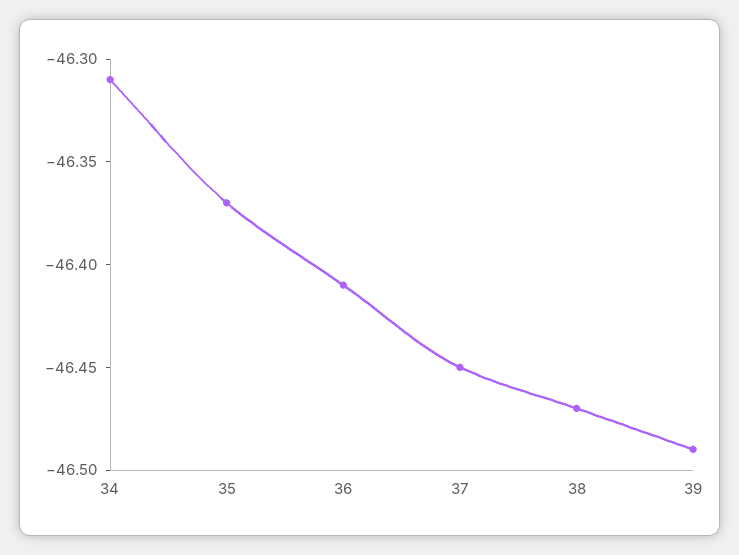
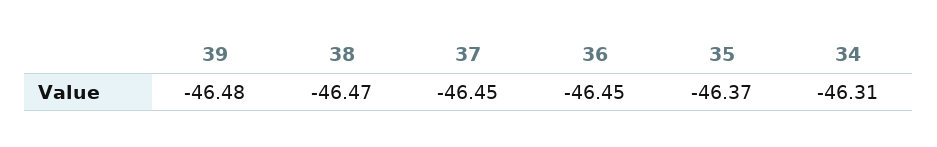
  {
    "34": -46.31,
    "35": -46.37,
-   "36": -46.41,
+   "36": -46.45,
    "37": -46.45,
    "38": -46.47,
-   "39": -46.49
+   "39": -46.48
  }

